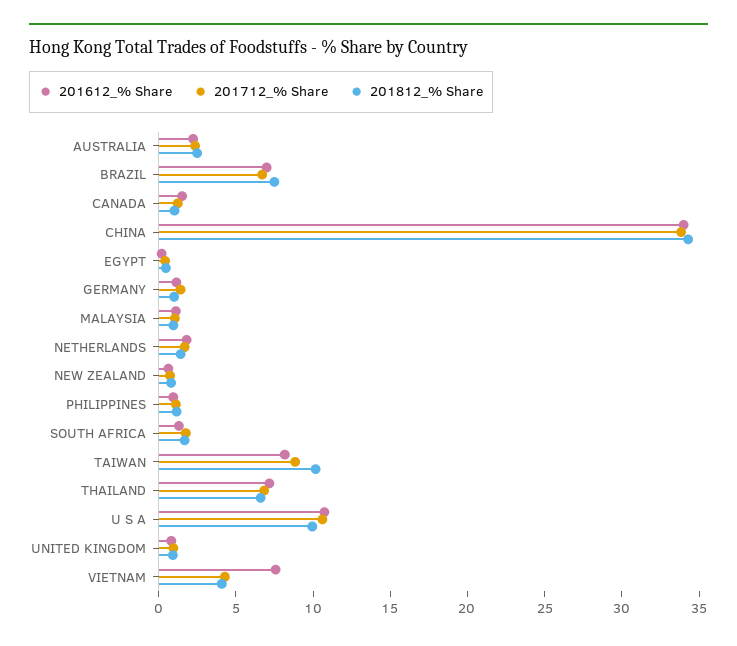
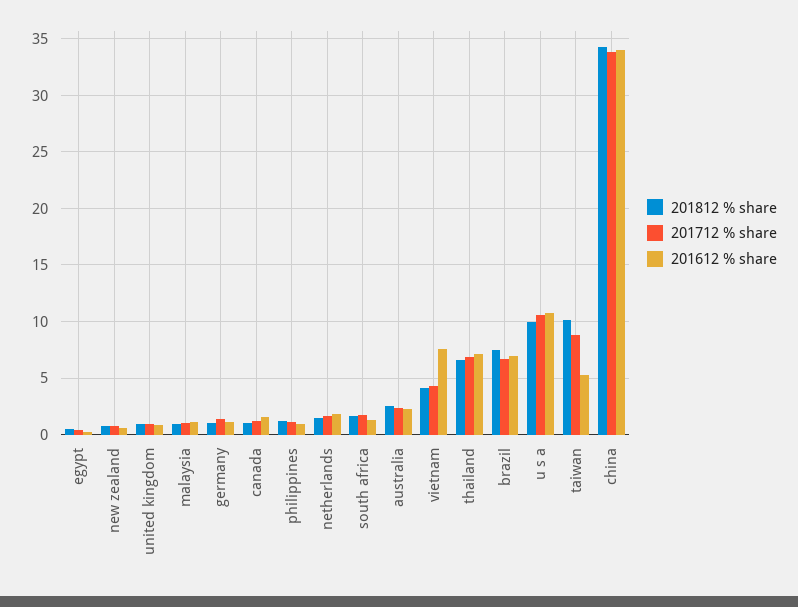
  {
    "201612_% Share": {
      "AUSTRALIA": 2,
      "BRAZIL": 7,
      "CANADA": 2,
      "CHINA": 34,
      "EGYPT": 0,
      "GERMANY": 1,
      "MALAYSIA": 1,
      "NETHERLANDS": 2,
      "NEW ZEALAND": 1,
      "PHILIPPINES": 1,
      "SOUTH AFRICA": 1,
-     "TAIWAN": 8,
+     "TAIWAN": 5,
      "THAILAND": 7,
      "U S A": 11,
      "UNITED KINGDOM": 1,
      "VIETNAM": 8
    },
    "201712_% Share": {
      "AUSTRALIA": 2,
      "BRAZIL": 7,
      "CANADA": 1,
      "CHINA": 34,
      "EGYPT": 0,
      "GERMANY": 1,
      "MALAYSIA": 1,
      "NETHERLANDS": 2,
      "NEW ZEALAND": 1,
      "PHILIPPINES": 1,
      "SOUTH AFRICA": 2,
      "TAIWAN": 9,
      "THAILAND": 7,
      "U S A": 11,
      "UNITED KINGDOM": 1,
      "VIETNAM": 4
    },
    "201812_% Share": {
      "AUSTRALIA": 2,
      "BRAZIL": 8,
      "CANADA": 1,
      "CHINA": 34,
      "EGYPT": 0,
      "GERMANY": 1,
      "MALAYSIA": 1,
      "NETHERLANDS": 1,
      "NEW ZEALAND": 1,
      "PHILIPPINES": 1,
      "SOUTH AFRICA": 2,
      "TAIWAN": 10,
      "THAILAND": 7,
      "U S A": 10,
      "UNITED KINGDOM": 1,
      "VIETNAM": 4
    }
  }

